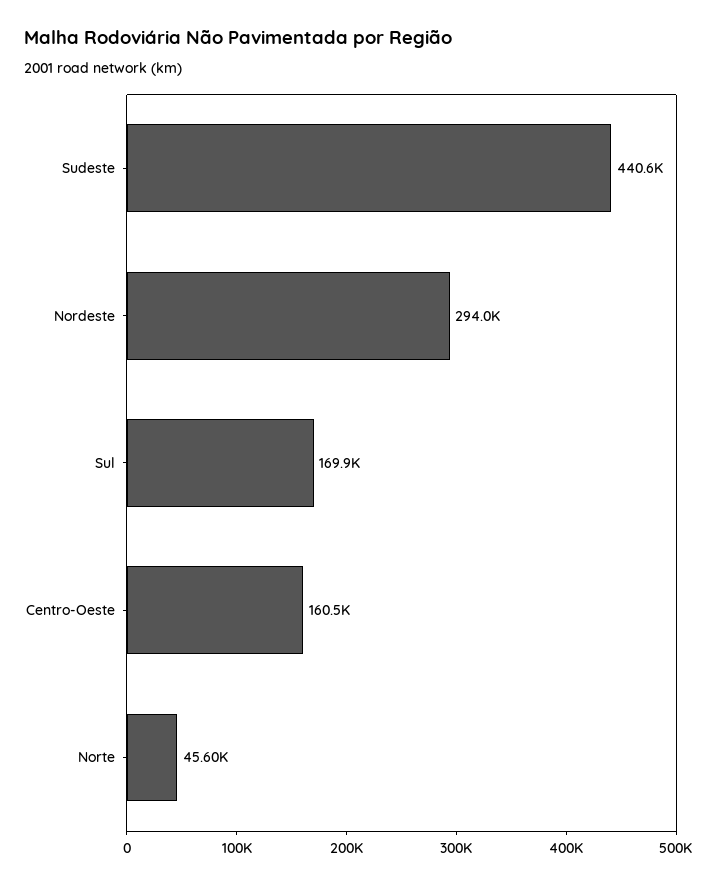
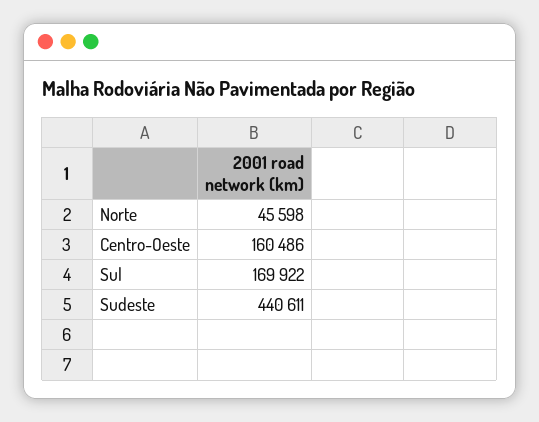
  {
    "Sudeste": 440611,
-   "Nordeste": 294000,
    "Sul": 169922,
    "Centro-Oeste": 160486,
    "Norte": 45598
  }

